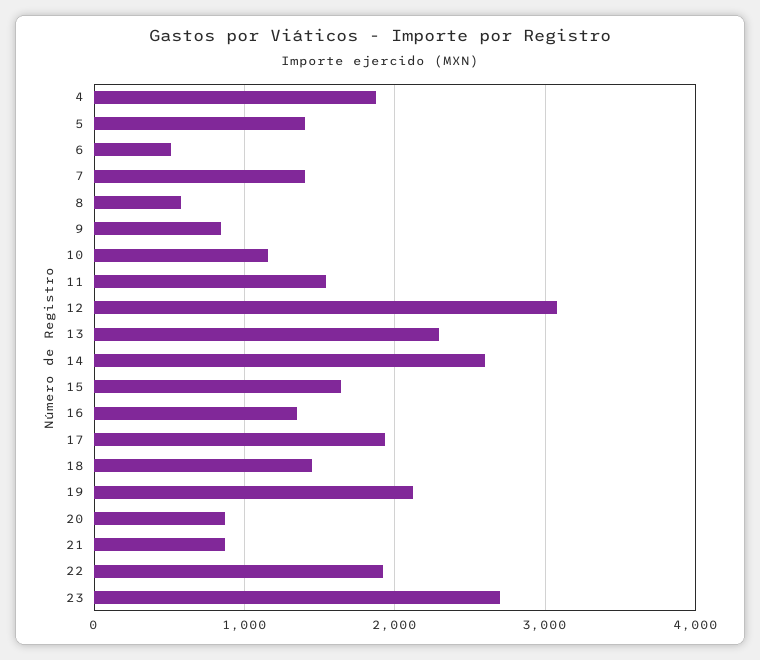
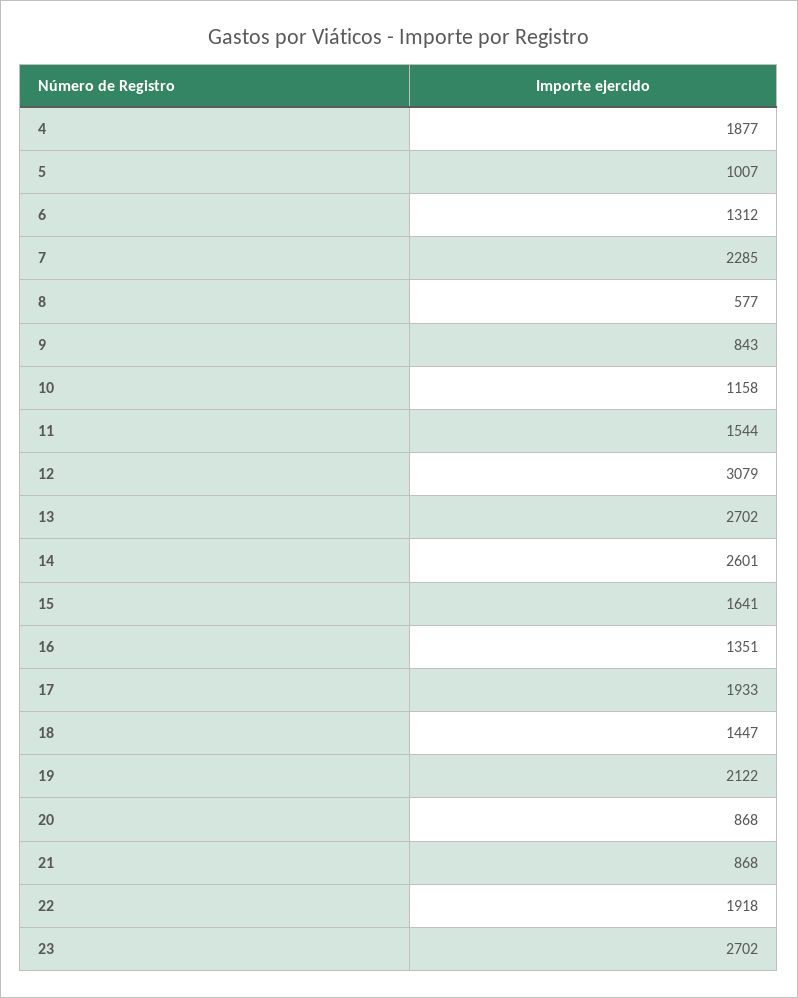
  {
    "4": 1877,
-   "5": 1400,
+   "5": 1007,
-   "6": 500,
+   "6": 1312,
-   "7": 1400,
+   "7": 2285,
    "8": 577,
    "9": 843,
    "10": 1158,
    "11": 1544,
    "12": 3079,
-   "13": 2300,
+   "13": 2702,
    "14": 2601,
    "15": 1641,
    "16": 1351,
    "17": 1933,
    "18": 1447,
    "19": 2122,
    "20": 868,
    "21": 868,
    "22": 1918,
    "23": 2702
  }

